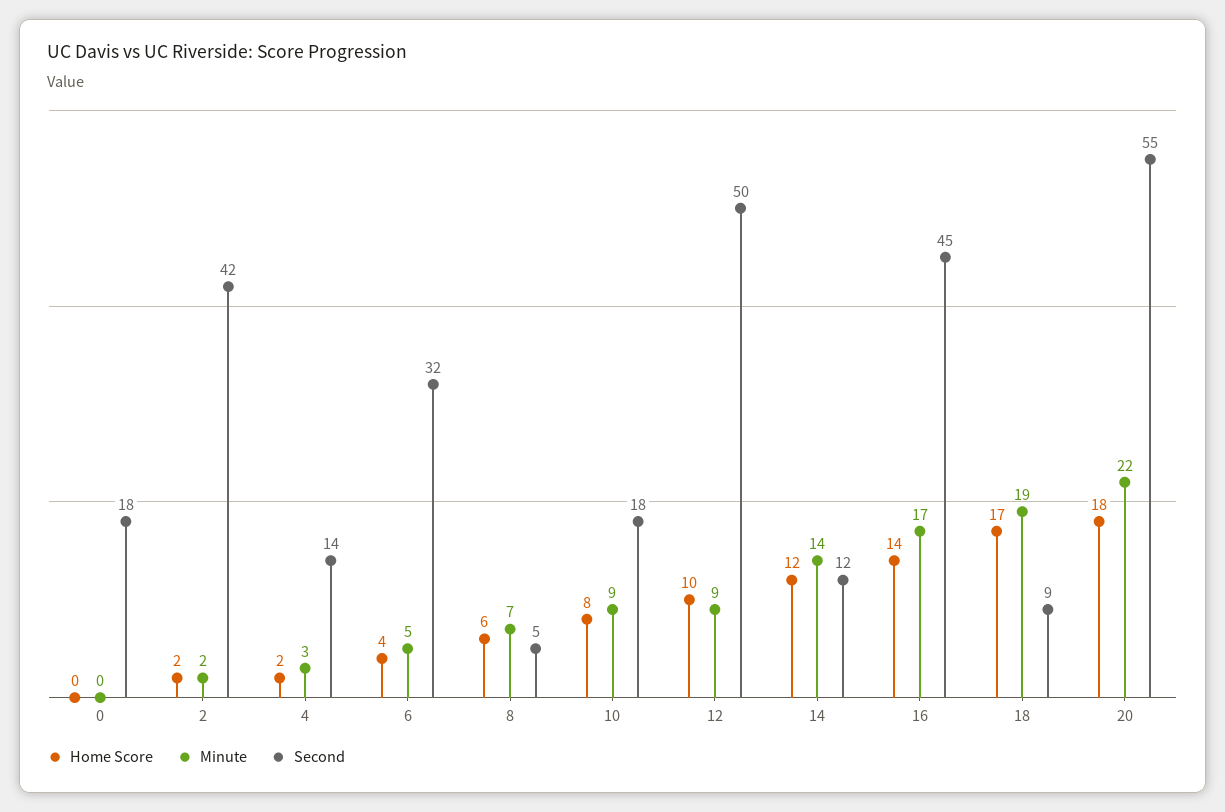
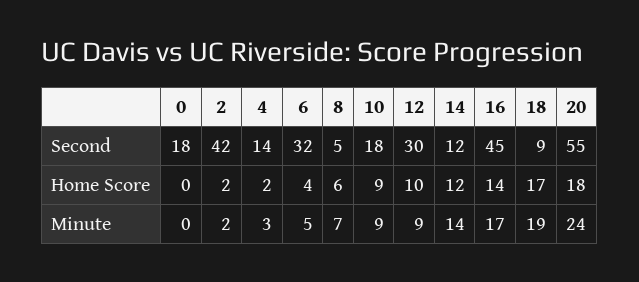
  {
    "Home Score": {
      "0": 0,
      "2": 2,
      "4": 2,
      "6": 4,
      "8": 6,
-     "10": 8,
+     "10": 9,
      "12": 10,
      "14": 12,
      "16": 14,
      "18": 17,
      "20": 18
    },
    "Minute": {
      "0": 0,
      "2": 2,
      "4": 3,
      "6": 5,
      "8": 7,
      "10": 9,
      "12": 9,
      "14": 14,
      "16": 17,
      "18": 19,
-     "20": 22
+     "20": 24
    },
    "Second": {
      "0": 18,
      "2": 42,
      "4": 14,
      "6": 32,
      "8": 5,
      "10": 18,
-     "12": 50,
+     "12": 30,
      "14": 12,
      "16": 45,
      "18": 9,
      "20": 55
    }
  }

